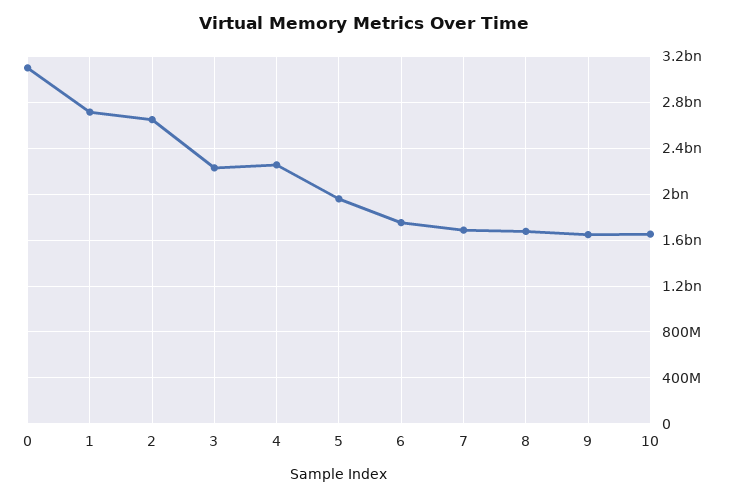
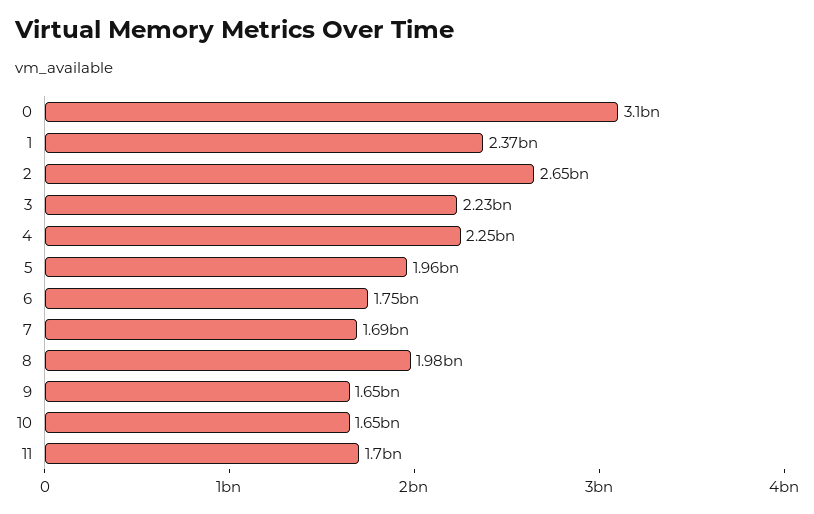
  {
    "0": 3100000000,
-   "1": 2700000000,
+   "1": 2370000000,
    "2": 2650000000,
    "3": 2230000000,
    "4": 2250000000,
    "5": 1960000000,
    "6": 1750000000,
    "7": 1690000000,
-   "8": 1700000000,
+   "8": 1980000000,
    "9": 1650000000,
-   "10": 1650000000
+   "10": 1650000000,
+   "11": 1700000000
  }

